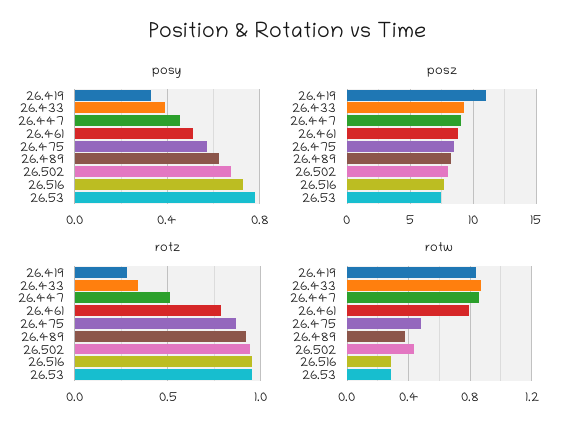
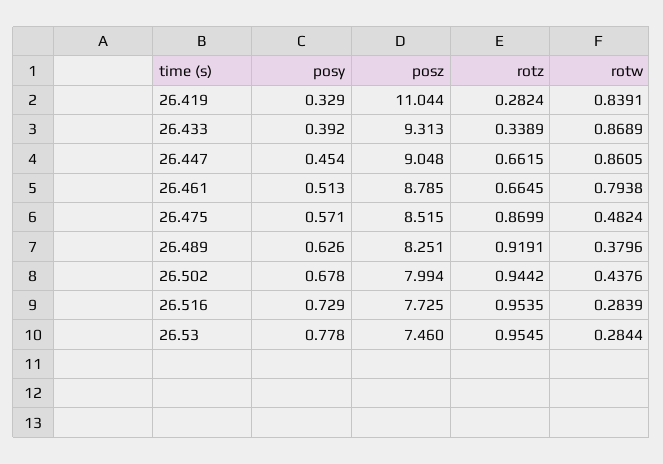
  {
    "posy": {
      "26.419": 0.329,
      "26.433": 0.392,
      "26.447": 0.454,
      "26.461": 0.513,
      "26.475": 0.571,
      "26.489": 0.626,
      "26.502": 0.678,
      "26.516": 0.729,
      "26.53": 0.778
    },
    "posz": {
      "26.419": 11.044,
      "26.433": 9.313,
      "26.447": 9.048,
      "26.461": 8.785,
      "26.475": 8.515,
      "26.489": 8.251,
      "26.502": 7.994,
      "26.516": 7.725,
      "26.53": 7.46
    },
    "rotz": {
      "26.419": 0.2824,
      "26.433": 0.3389,
-     "26.447": 0.5,
+     "26.447": 0.6615,
-     "26.461": 0.8,
+     "26.461": 0.6645,
      "26.475": 0.8699,
      "26.489": 0.9191,
      "26.502": 0.9442,
      "26.516": 0.9535,
      "26.53": 0.9545
    },
    "rotw": {
      "26.419": 0.8391,
      "26.433": 0.8689,
      "26.447": 0.8605,
      "26.461": 0.7938,
      "26.475": 0.4824,
      "26.489": 0.3796,
      "26.502": 0.4376,
      "26.516": 0.2839,
      "26.53": 0.2844
    }
  }

